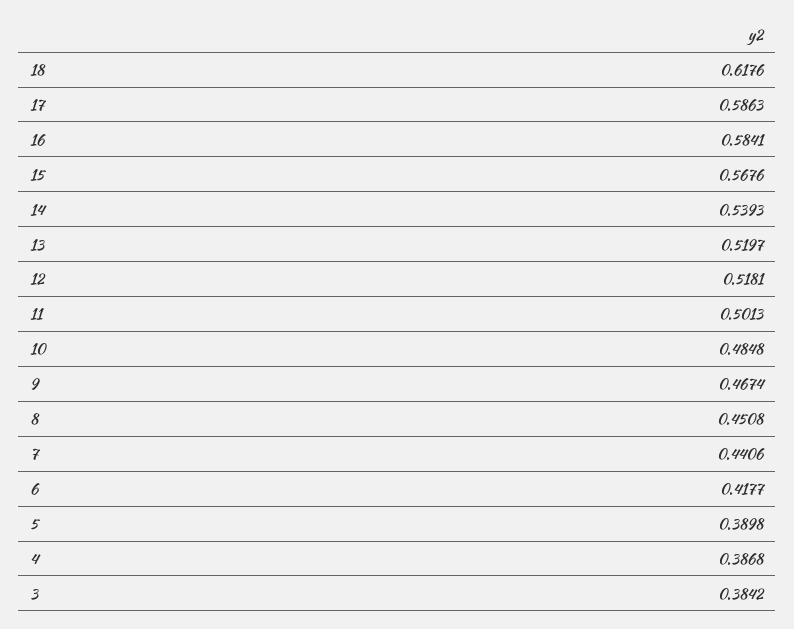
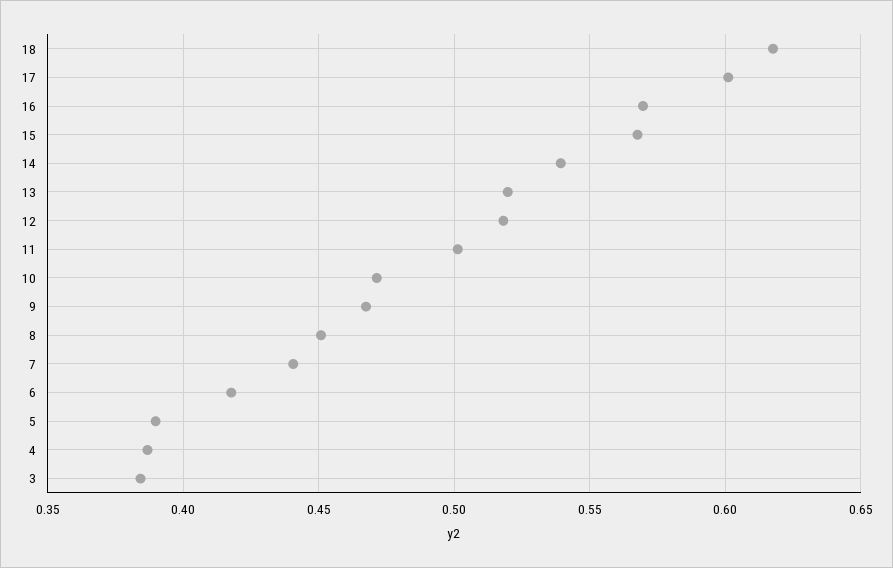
  {
    "18": 0.6176,
-   "17": 0.5863,
+   "17": 0.6,
-   "16": 0.5841,
+   "16": 0.57,
    "15": 0.5676,
    "14": 0.5393,
    "13": 0.5197,
    "12": 0.5181,
    "11": 0.5013,
-   "10": 0.4848,
+   "10": 0.47,
    "9": 0.4674,
    "8": 0.4508,
    "7": 0.4406,
    "6": 0.4177,
    "5": 0.3898,
    "4": 0.3868,
    "3": 0.3842
  }

